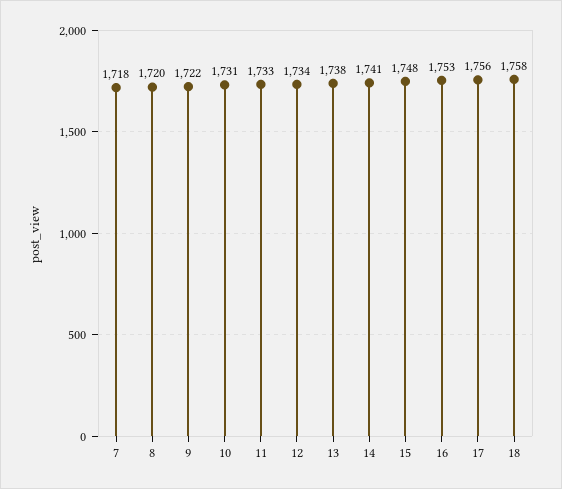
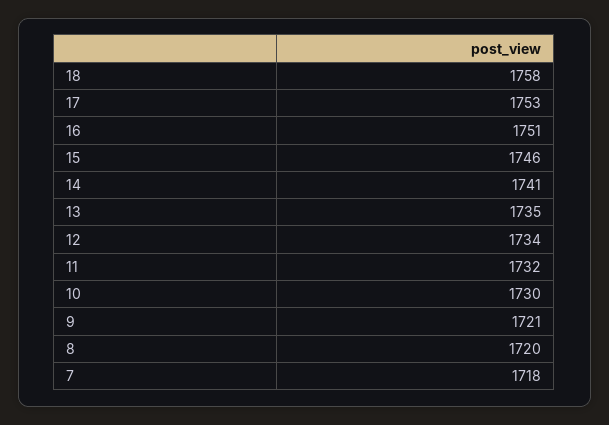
  {
    "7": 1718,
    "8": 1720,
-   "9": 1722,
+   "9": 1721,
-   "10": 1731,
+   "10": 1730,
-   "11": 1733,
+   "11": 1732,
    "12": 1734,
-   "13": 1738,
+   "13": 1735,
    "14": 1741,
-   "15": 1748,
+   "15": 1746,
-   "16": 1753,
+   "16": 1751,
-   "17": 1756,
+   "17": 1753,
    "18": 1758
  }

